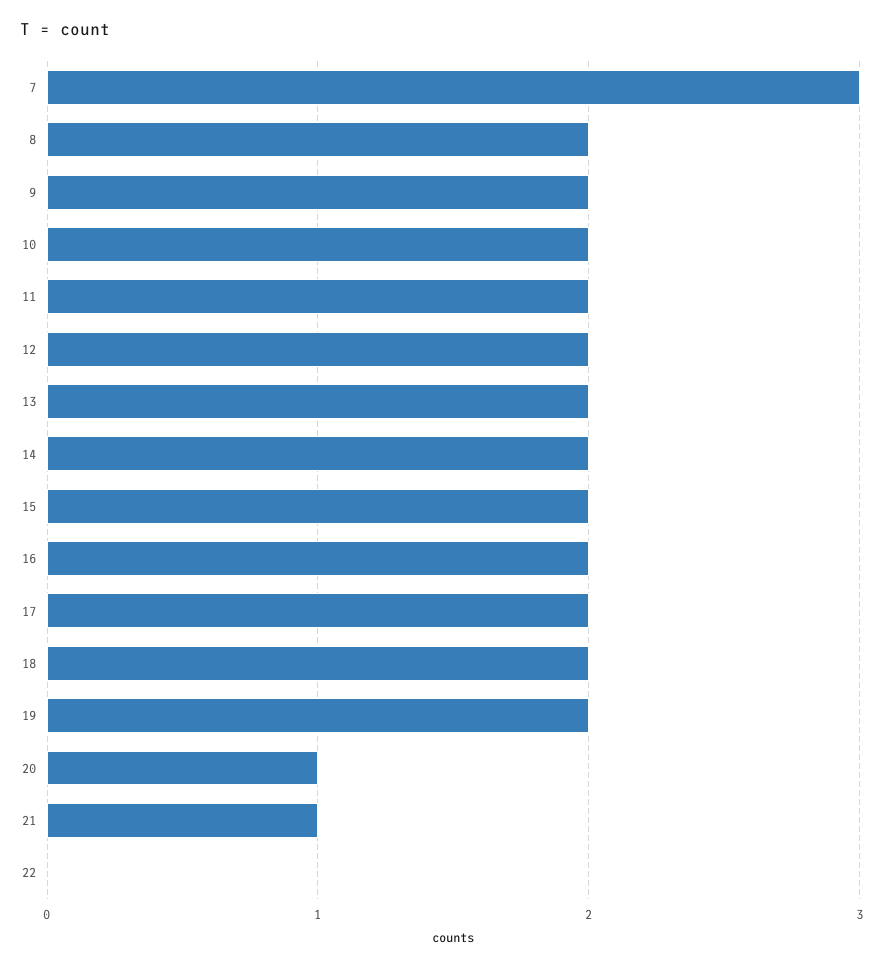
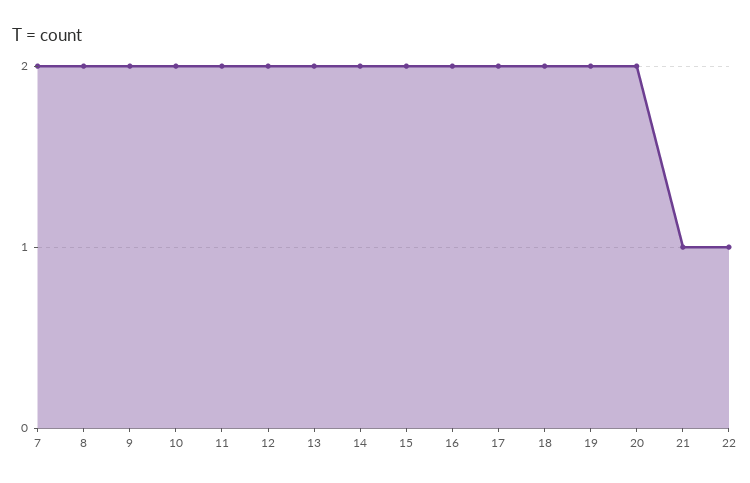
  {
-   "7": 3,
+   "7": 2,
    "8": 2,
    "9": 2,
    "10": 2,
    "11": 2,
    "12": 2,
    "13": 2,
    "14": 2,
    "15": 2,
    "16": 2,
    "17": 2,
    "18": 2,
    "19": 2,
-   "20": 1,
+   "20": 2,
    "21": 1,
-   "22": 0
+   "22": 1
  }

